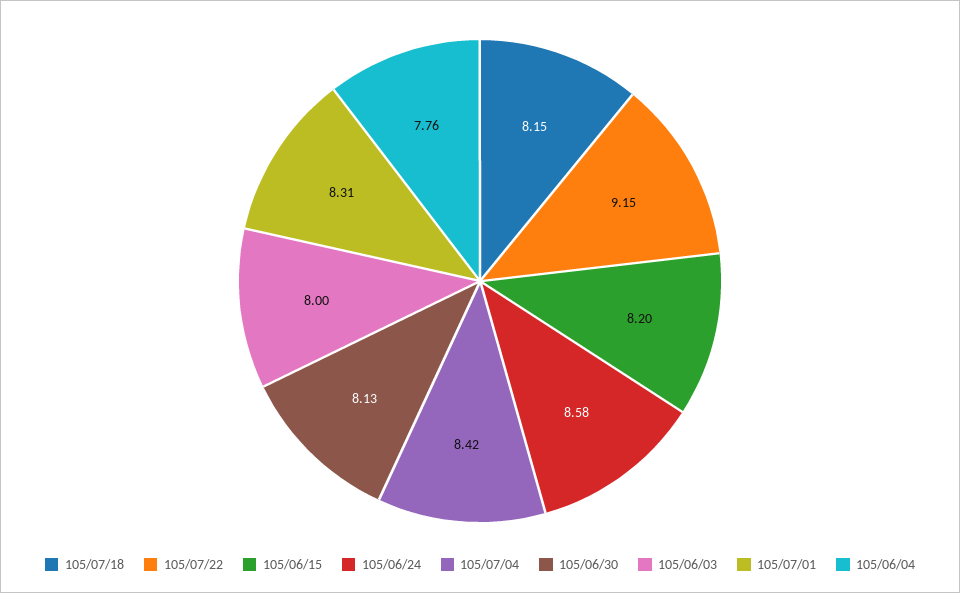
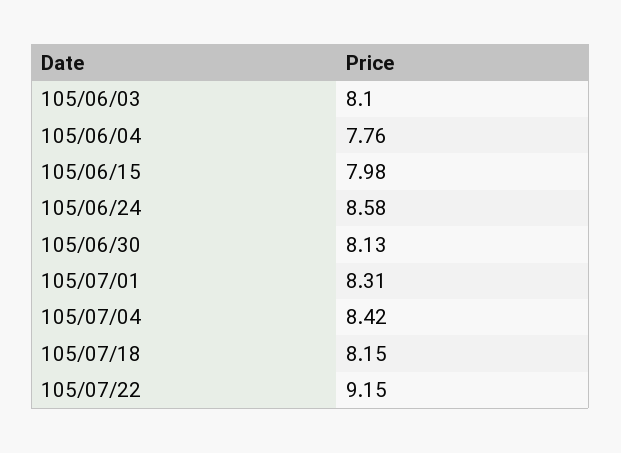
  {
    "105/07/18": 8.15,
    "105/07/22": 9.15,
-   "105/06/15": 8.2,
+   "105/06/15": 7.98,
    "105/06/24": 8.58,
    "105/07/04": 8.42,
    "105/06/30": 8.13,
-   "105/06/03": 8,
+   "105/06/03": 8.1,
    "105/07/01": 8.31,
    "105/06/04": 7.76
  }

